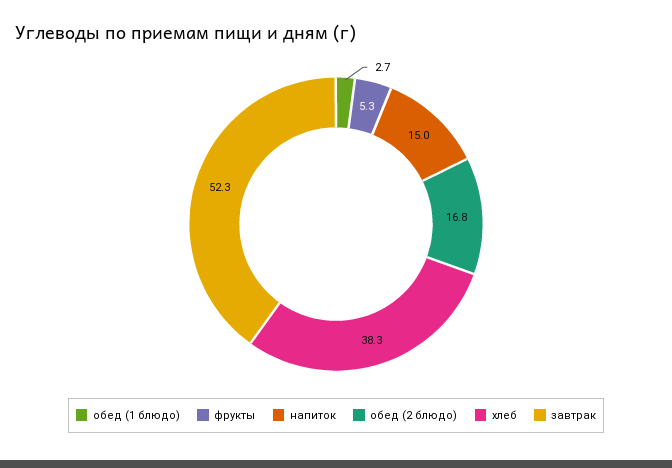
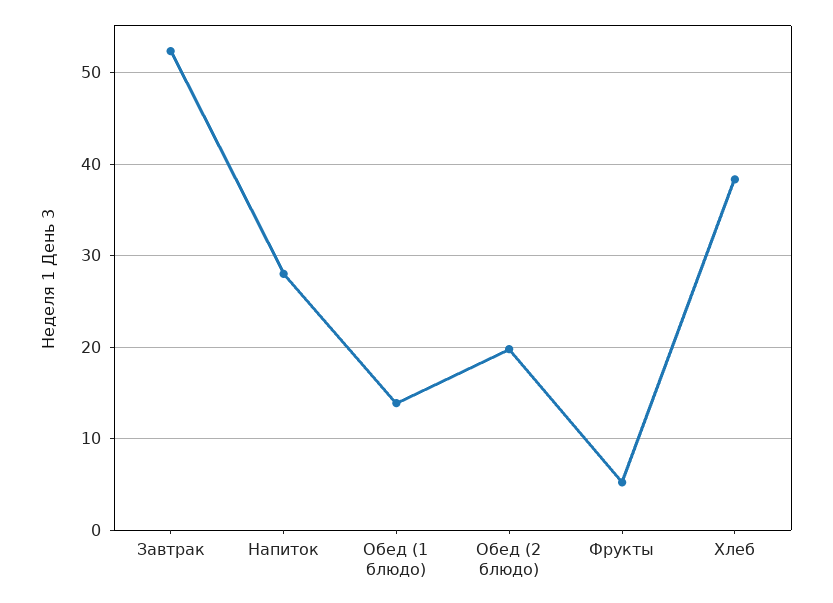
  {
-   "обед (1 блюдо)": 2.7,
+   "обед (1 блюдо)": 14,
    "фрукты": 5.3,
-   "напиток": 15,
+   "напиток": 28,
-   "обед (2 блюдо)": 16.8,
+   "обед (2 блюдо)": 20,
    "хлеб": 38.3,
    "завтрак": 52.3
  }

